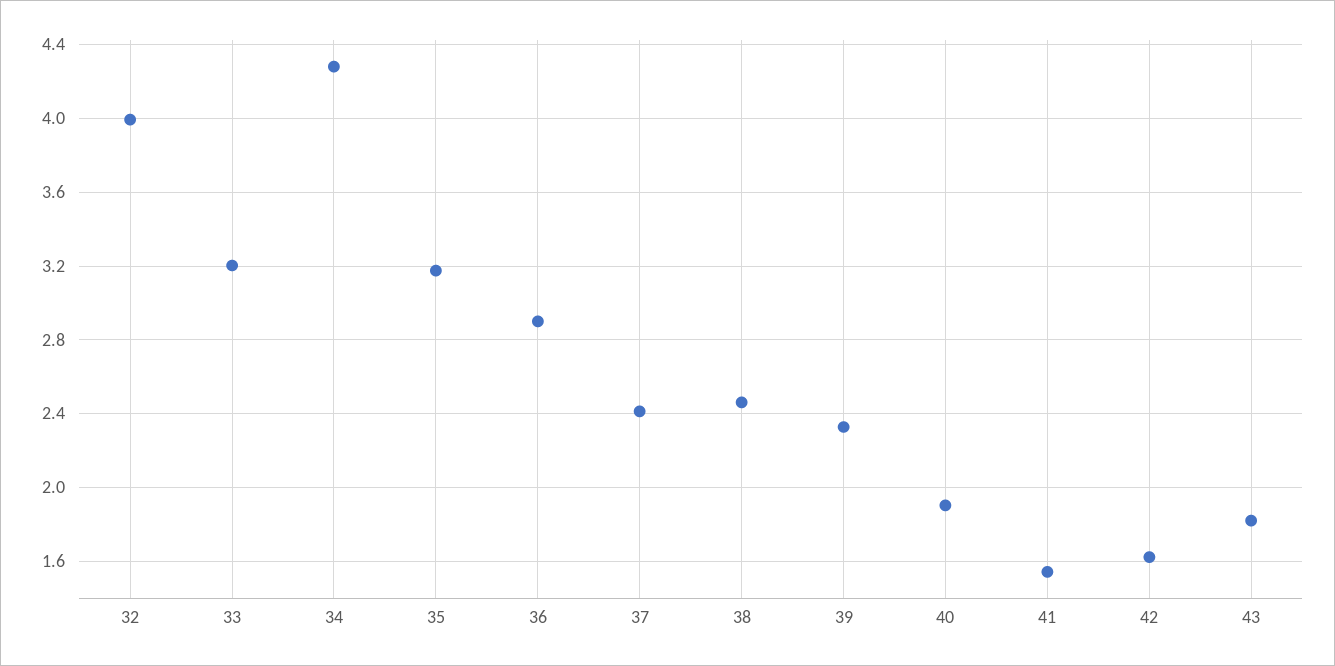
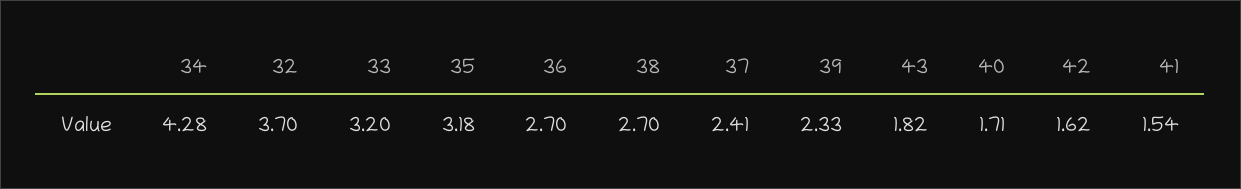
  {
-   "32": 4,
+   "32": 3.7,
    "33": 3.2,
    "34": 4.28,
    "35": 3.18,
-   "36": 2.9,
+   "36": 2.7,
    "37": 2.41,
-   "38": 2.45,
+   "38": 2.7,
    "39": 2.33,
-   "40": 1.9,
+   "40": 1.71,
    "41": 1.54,
    "42": 1.62,
    "43": 1.82
  }

